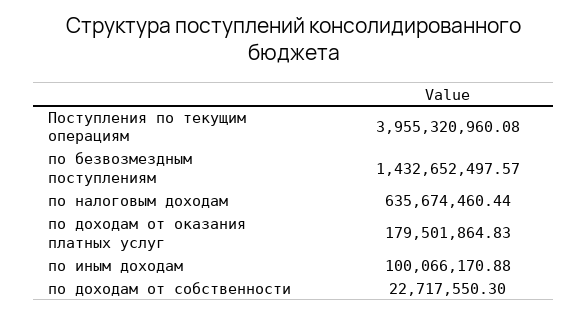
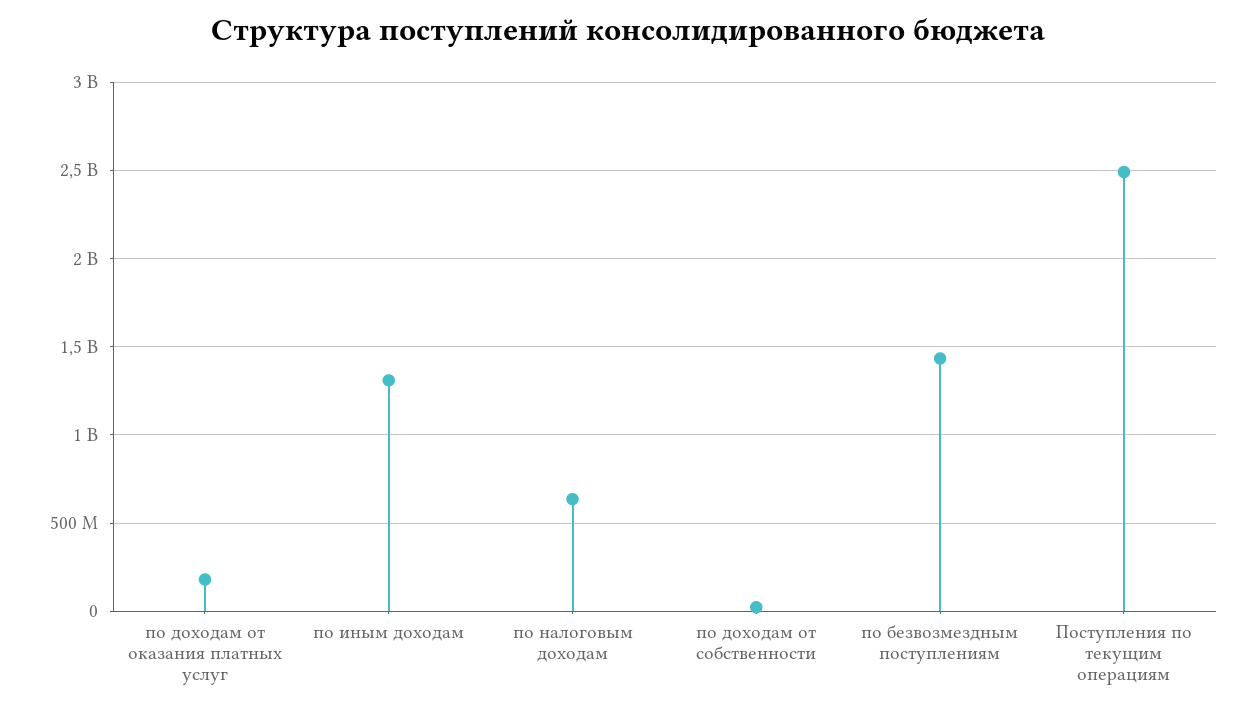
  {
-   "Поступления по текущим операциям": 3955320960.08,
+   "Поступления по текущим операциям": 2500000000,
    "по безвозмездным поступлениям": 1432652497.57,
    "по налоговым доходам": 635674460.44,
    "по доходам от оказания платных услуг": 179501864.83,
-   "по иным доходам": 100066170.88,
+   "по иным доходам": 1300000000,
    "по доходам от собственности": 22717550.3
  }

